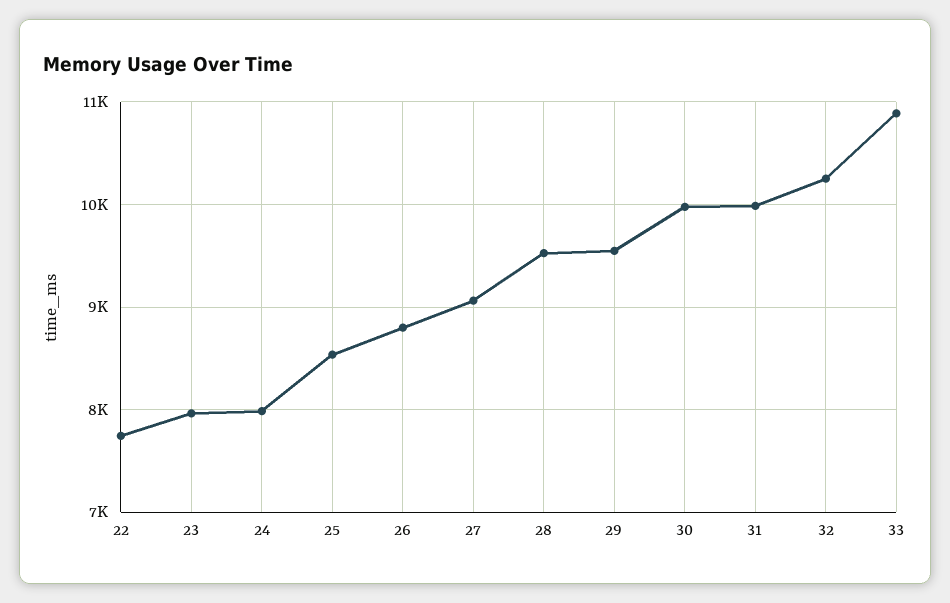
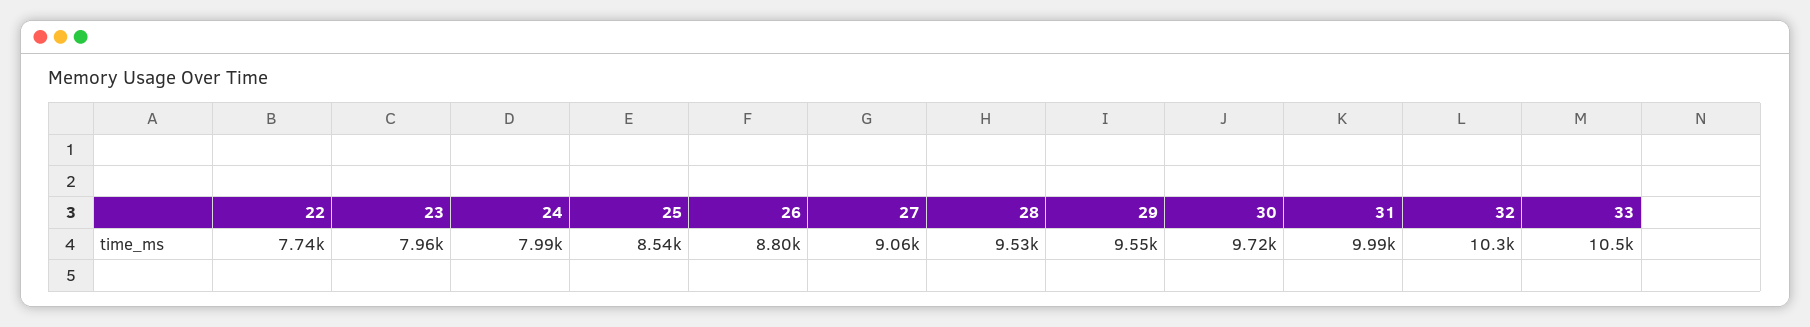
  {
    "22": 7740,
    "23": 7960,
    "24": 7990,
    "25": 8540,
    "26": 8800,
    "27": 9060,
    "28": 9530,
    "29": 9550,
-   "30": 10000,
+   "30": 9720,
    "31": 9990,
    "32": 10300,
-   "33": 10900
+   "33": 10500
  }

